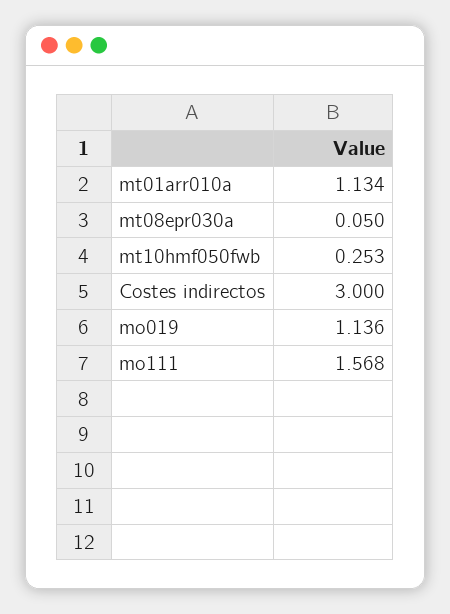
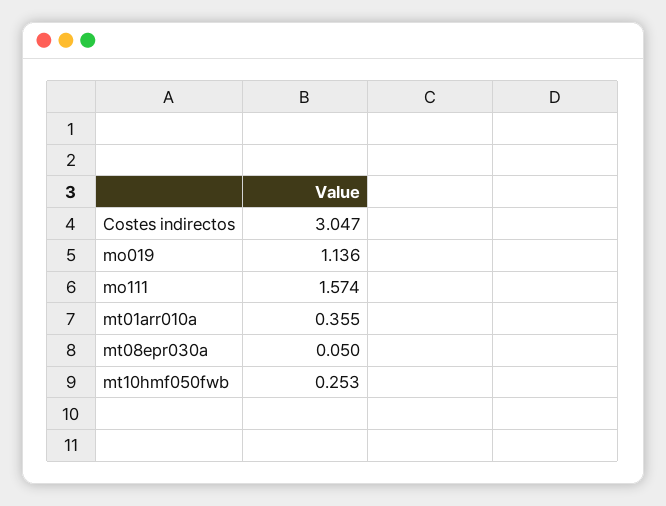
  {
-   "mt01arr010a": 1.134,
+   "mt01arr010a": 0.355,
    "mt08epr030a": 0.05,
    "mt10hmf050fwb": 0.253,
-   "Costes indirectos": 3,
+   "Costes indirectos": 3.047,
    "mo019": 1.136,
-   "mo111": 1.568
+   "mo111": 1.574
  }

